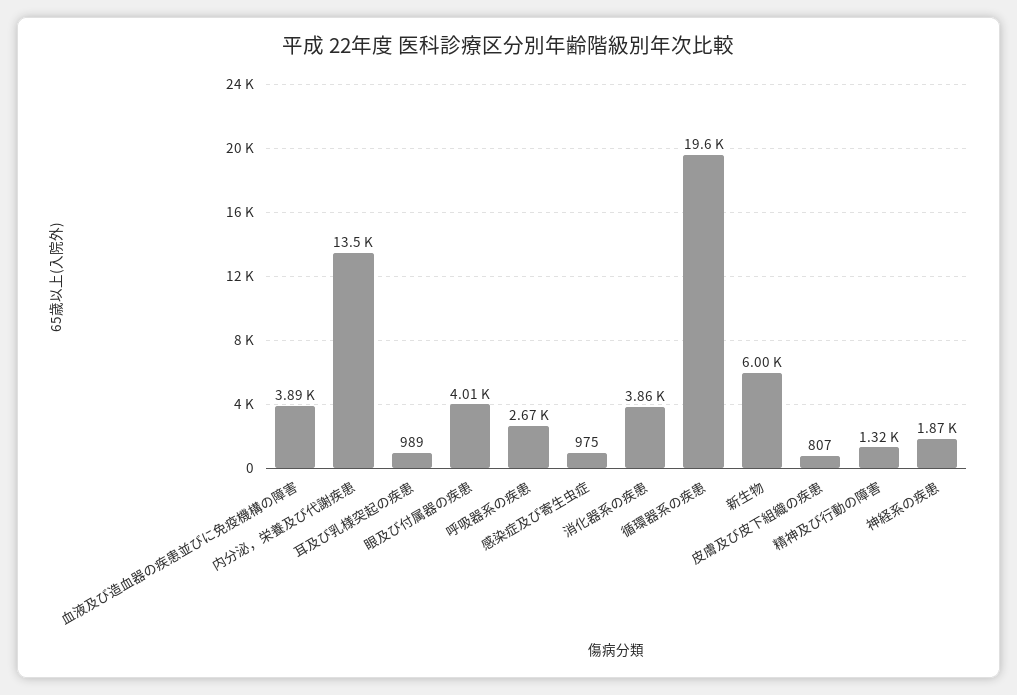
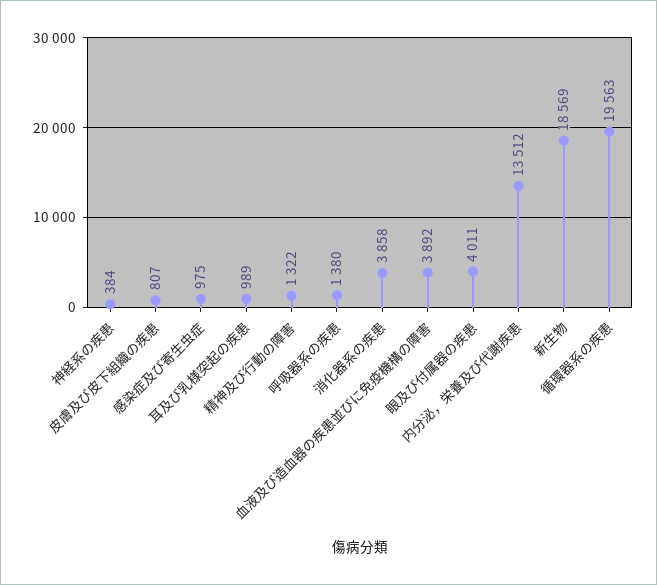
  {
    "血液及び造血器の疾患並びに免疫機構の障害": 3892,
    "内分泌，栄養及び代謝疾患": 13512,
    "耳及び乳様突起の疾患": 989,
    "眼及び付属器の疾患": 4011,
-   "呼吸器系の疾患": 2670,
+   "呼吸器系の疾患": 1380,
    "感染症及び寄生虫症": 975,
    "消化器系の疾患": 3858,
    "循環器系の疾患": 19563,
-   "新生物": 6000,
+   "新生物": 18569,
    "皮膚及び皮下組織の疾患": 807,
    "精神及び行動の障害": 1322,
-   "神経系の疾患": 1870
+   "神経系の疾患": 384
  }

